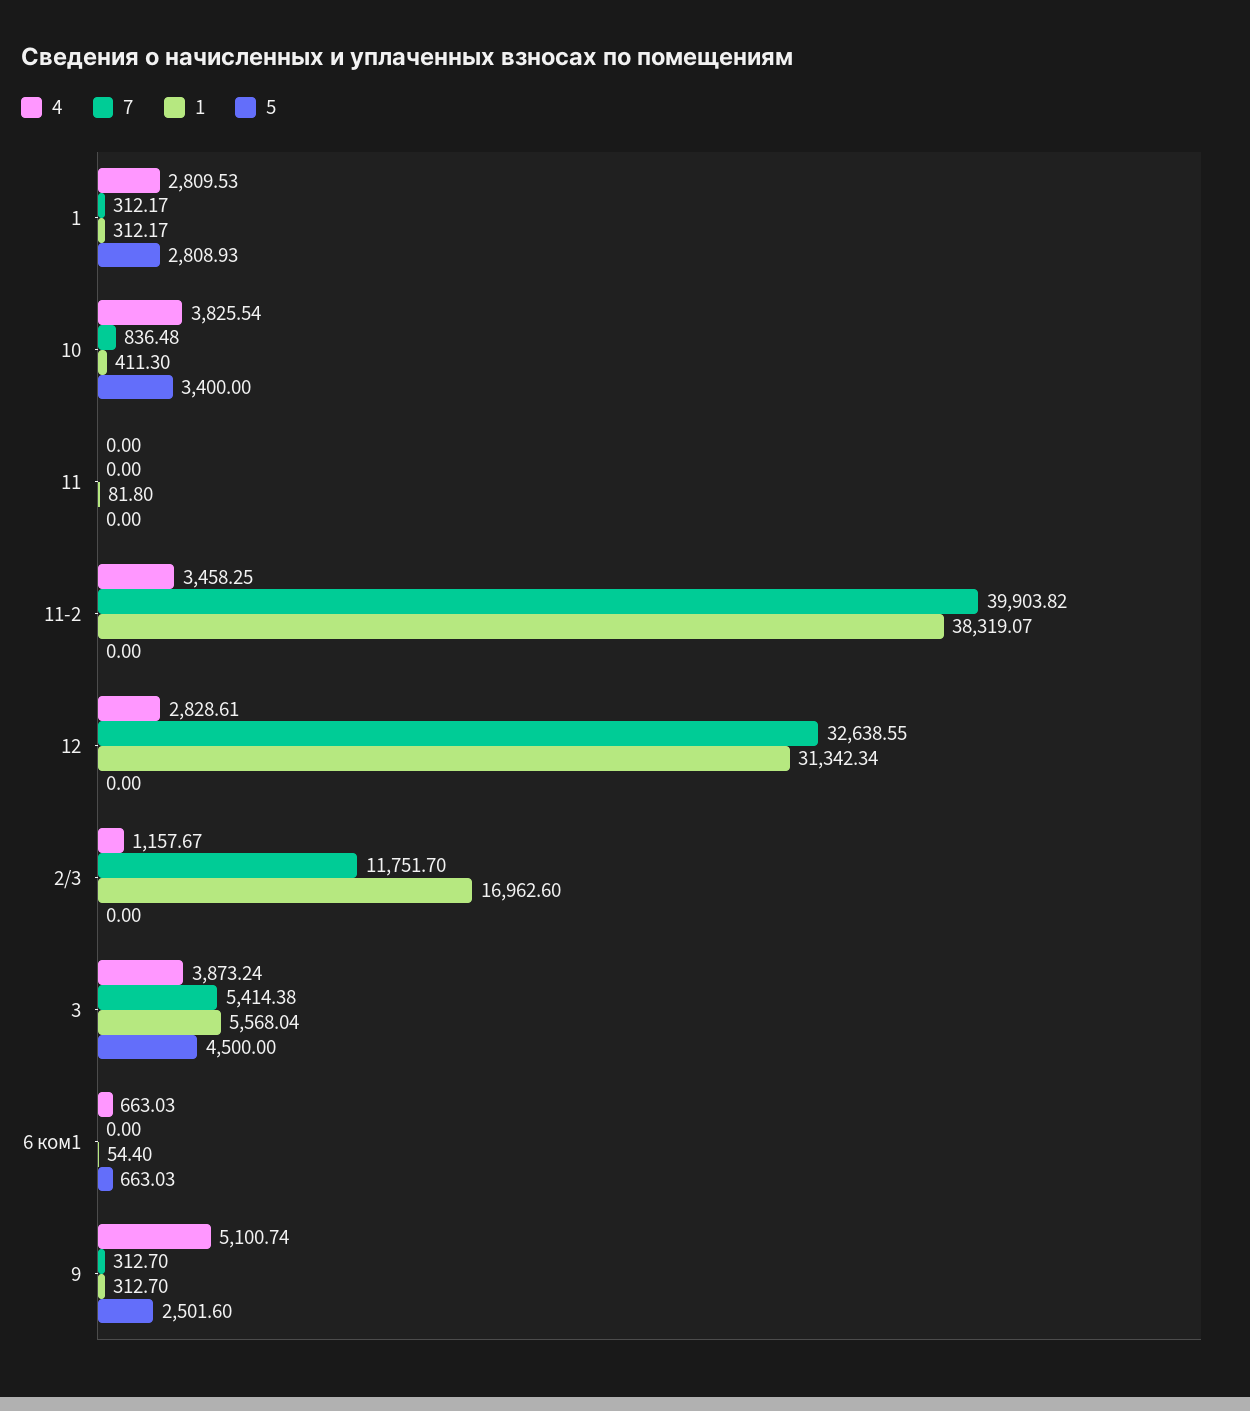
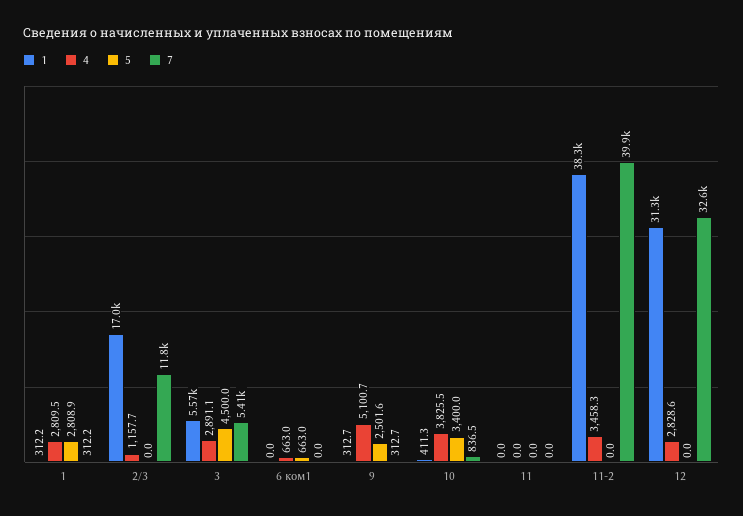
  {
    "4": {
      "1": 2809.53,
      "10": 3825.54,
      "11": 0,
      "11-2": 3458.25,
      "12": 2828.61,
      "2/3": 1157.67,
-     "3": 3873.24,
+     "3": 2891.1,
      "6 ком1": 663.03,
      "9": 5100.74
    },
    "7": {
      "1": 312.17,
      "10": 836.48,
      "11": 0,
      "11-2": 39903.82,
      "12": 32638.55,
      "2/3": 11751.7,
      "3": 5414.38,
      "6 ком1": 0,
      "9": 312.7
    },
    "1": {
      "1": 312.17,
      "10": 411.3,
-     "11": 81.8,
+     "11": 0,
      "11-2": 38319.07,
      "12": 31342.34,
      "2/3": 16962.6,
      "3": 5568.04,
-     "6 ком1": 54.4,
+     "6 ком1": 0,
      "9": 312.7
    },
    "5": {
      "1": 2808.93,
      "10": 3400,
      "11": 0,
      "11-2": 0,
      "12": 0,
      "2/3": 0,
      "3": 4500,
      "6 ком1": 663.03,
      "9": 2501.6
    }
  }

